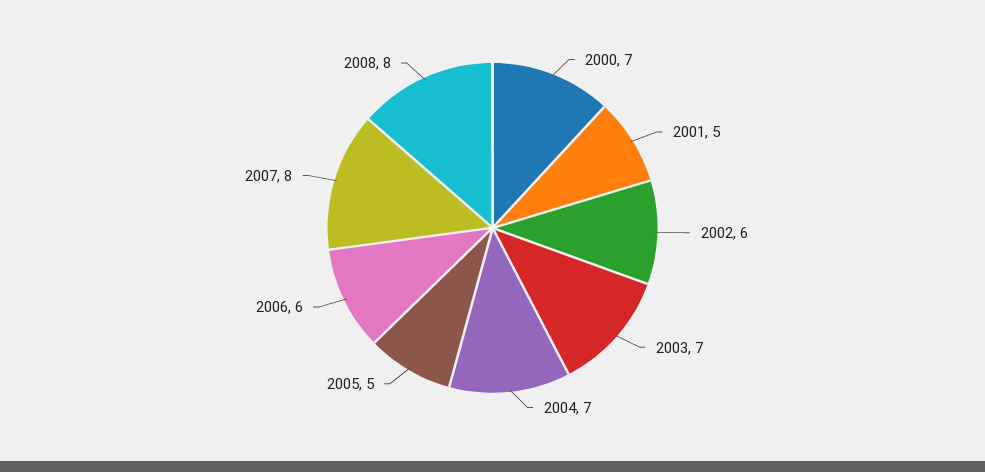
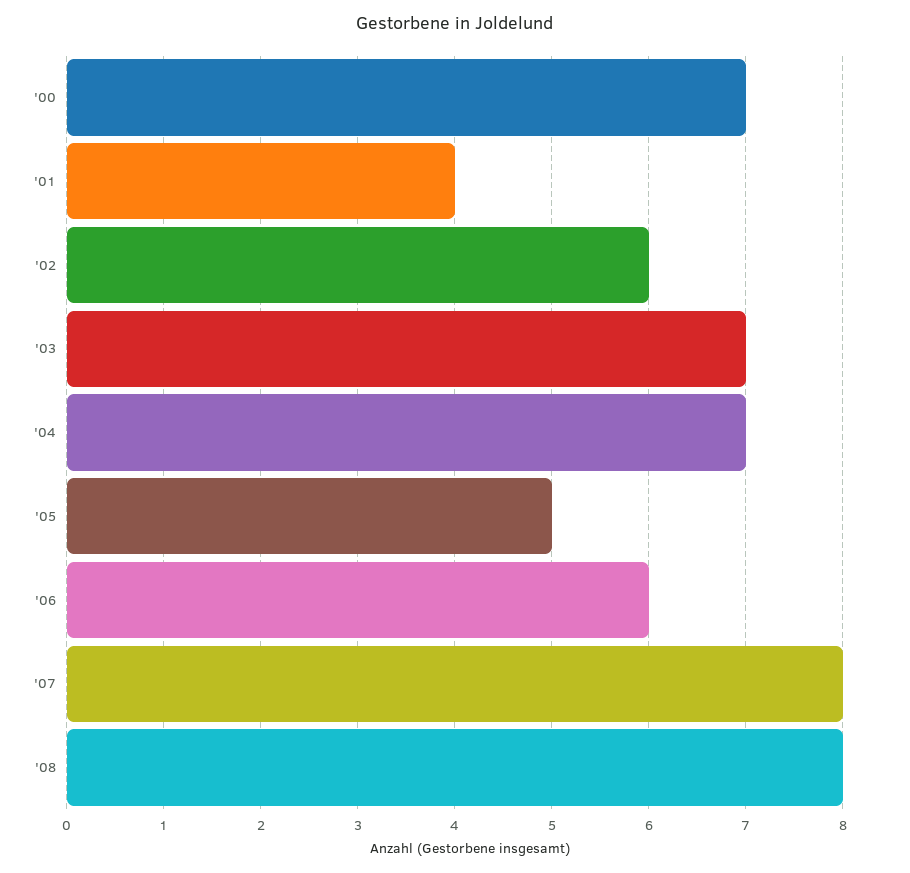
  {
    "2000": 7,
-   "2001": 5,
+   "2001": 4,
    "2002": 6,
    "2003": 7,
    "2004": 7,
    "2005": 5,
    "2006": 6,
    "2007": 8,
    "2008": 8
  }

